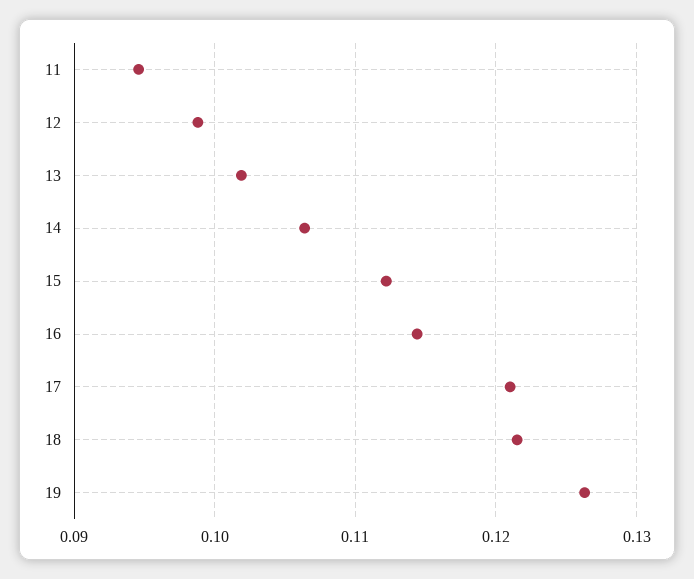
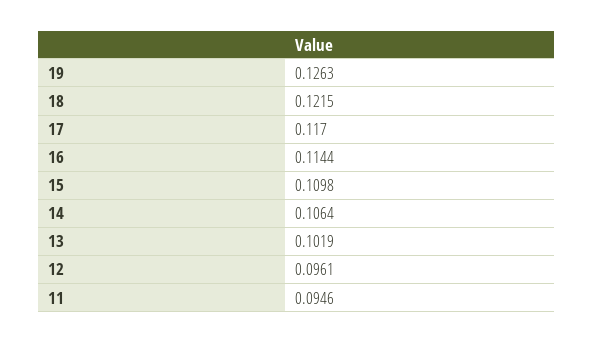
  {
    "11": 0.0946,
-   "12": 0.099,
+   "12": 0.0961,
    "13": 0.1019,
    "14": 0.1064,
-   "15": 0.112,
+   "15": 0.1098,
    "16": 0.1144,
-   "17": 0.121,
+   "17": 0.117,
    "18": 0.1215,
    "19": 0.1263
  }

